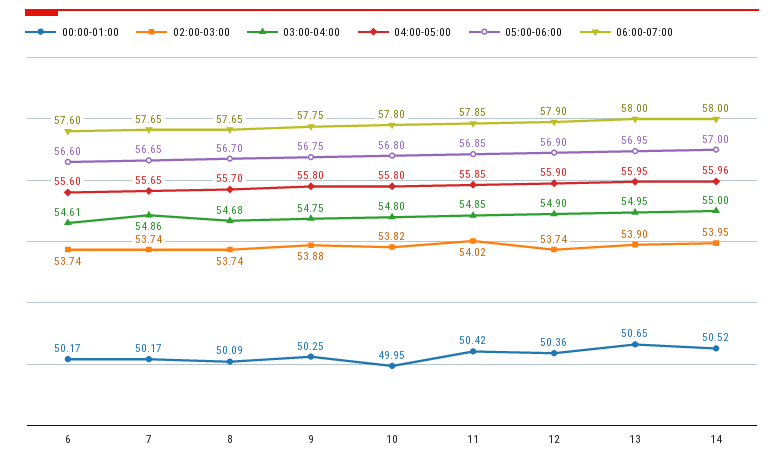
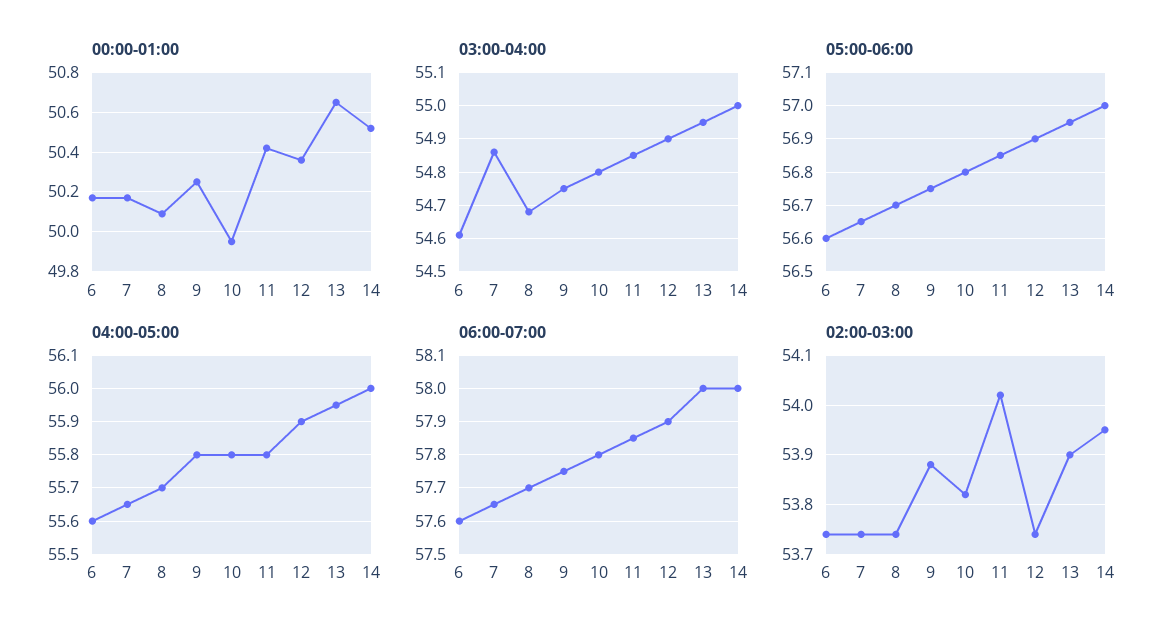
  {
    "00:00-01:00": {
      "6": 50.17,
      "7": 50.17,
      "8": 50.09,
      "9": 50.25,
      "10": 49.95,
      "11": 50.42,
      "12": 50.36,
      "13": 50.65,
      "14": 50.52
    },
    "02:00-03:00": {
      "6": 53.74,
      "7": 53.74,
      "8": 53.74,
      "9": 53.88,
      "10": 53.82,
      "11": 54.02,
      "12": 53.74,
      "13": 53.9,
      "14": 53.95
    },
    "03:00-04:00": {
      "6": 54.61,
      "7": 54.86,
      "8": 54.68,
      "9": 54.75,
      "10": 54.8,
      "11": 54.85,
      "12": 54.9,
      "13": 54.95,
      "14": 55
    },
    "04:00-05:00": {
      "6": 55.6,
      "7": 55.65,
      "8": 55.7,
      "9": 55.8,
      "10": 55.8,
-     "11": 55.85,
+     "11": 55.8,
      "12": 55.9,
      "13": 55.95,
-     "14": 55.96
+     "14": 56
    },
    "05:00-06:00": {
      "6": 56.6,
      "7": 56.65,
      "8": 56.7,
      "9": 56.75,
      "10": 56.8,
      "11": 56.85,
      "12": 56.9,
      "13": 56.95,
      "14": 57
    },
    "06:00-07:00": {
      "6": 57.6,
      "7": 57.65,
-     "8": 57.65,
+     "8": 57.7,
      "9": 57.75,
      "10": 57.8,
      "11": 57.85,
      "12": 57.9,
      "13": 58,
      "14": 58
    }
  }

